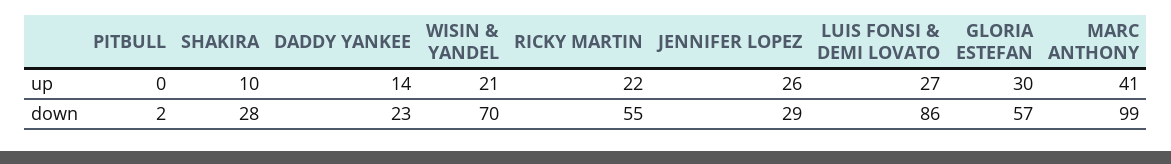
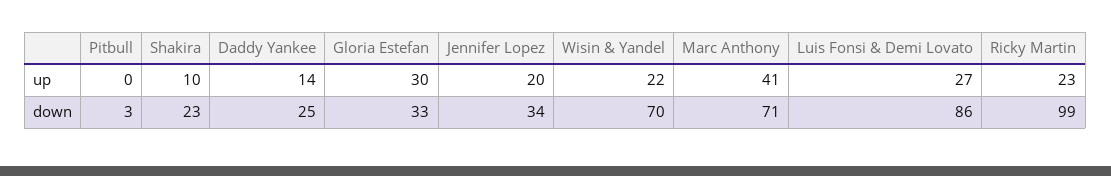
  {
    "PITBULL": {
      "up": 0,
-     "down": 2
+     "down": 3
    },
    "SHAKIRA": {
      "up": 10,
-     "down": 28
+     "down": 23
    },
    "DADDY YANKEE": {
      "up": 14,
-     "down": 23
+     "down": 25
    },
    "WISIN & YANDEL": {
-     "up": 21,
+     "up": 22,
      "down": 70
    },
    "RICKY MARTIN": {
-     "up": 22,
+     "up": 23,
-     "down": 55
+     "down": 99
    },
    "JENNIFER LOPEZ": {
-     "up": 26,
+     "up": 20,
-     "down": 29
+     "down": 34
    },
    "LUIS FONSI & DEMI LOVATO": {
      "up": 27,
      "down": 86
    },
    "GLORIA ESTEFAN": {
      "up": 30,
-     "down": 57
+     "down": 33
    },
    "MARC ANTHONY": {
      "up": 41,
-     "down": 99
+     "down": 71
    }
  }

